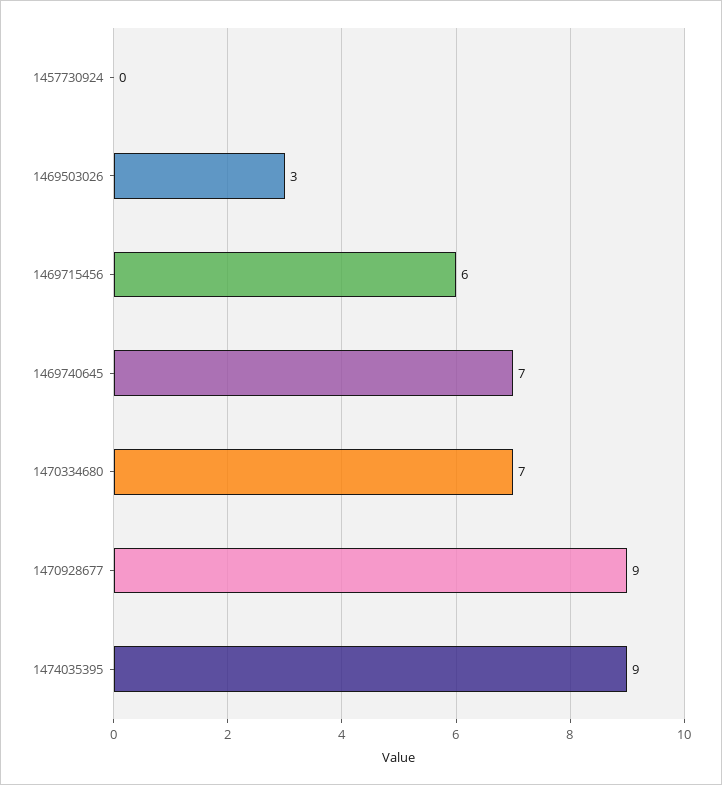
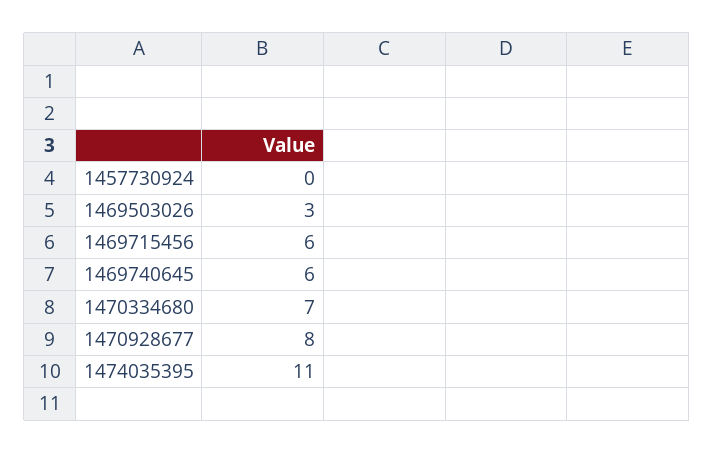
  {
    "1457730924": 0,
    "1469503026": 3,
    "1469715456": 6,
-   "1469740645": 7,
+   "1469740645": 6,
    "1470334680": 7,
-   "1470928677": 9,
+   "1470928677": 8,
-   "1474035395": 9
+   "1474035395": 11
  }

